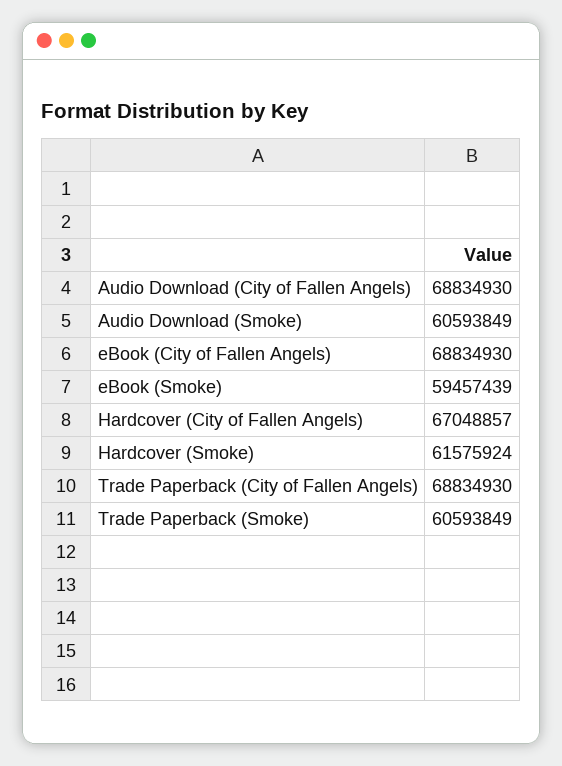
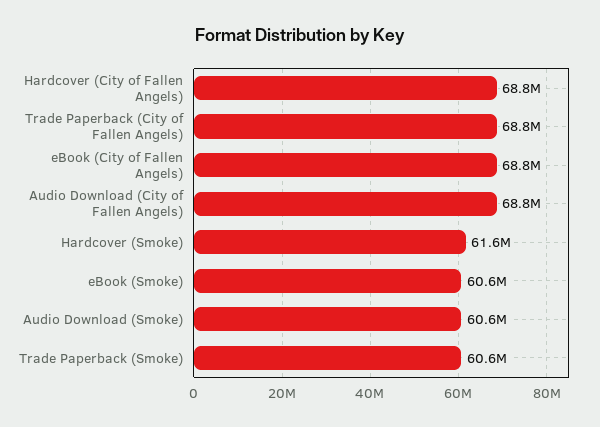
  {
    "Audio Download (City of Fallen Angels)": 68834930,
    "Audio Download (Smoke)": 60593849,
    "eBook (City of Fallen Angels)": 68834930,
-   "eBook (Smoke)": 59457439,
+   "eBook (Smoke)": 60600000,
-   "Hardcover (City of Fallen Angels)": 67048857,
+   "Hardcover (City of Fallen Angels)": 68800000,
    "Hardcover (Smoke)": 61575924,
    "Trade Paperback (City of Fallen Angels)": 68834930,
    "Trade Paperback (Smoke)": 60593849
  }

